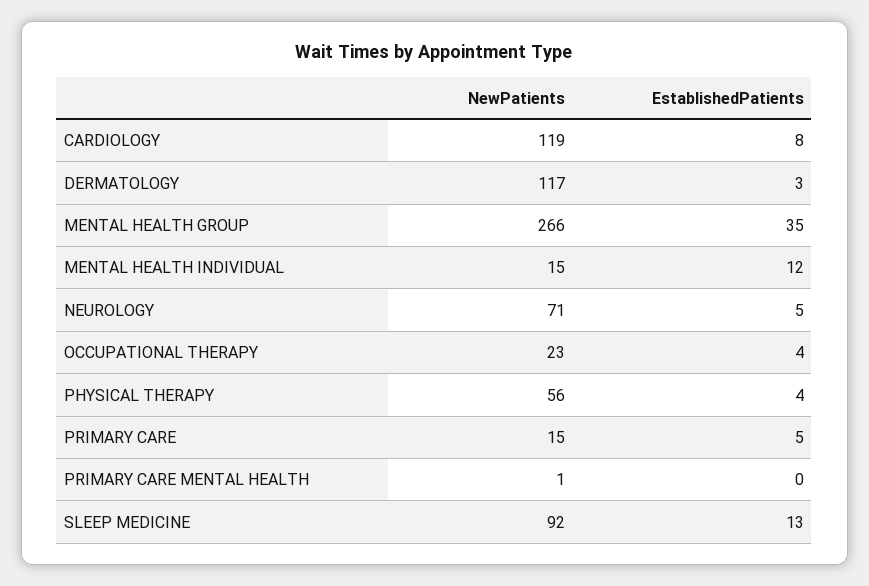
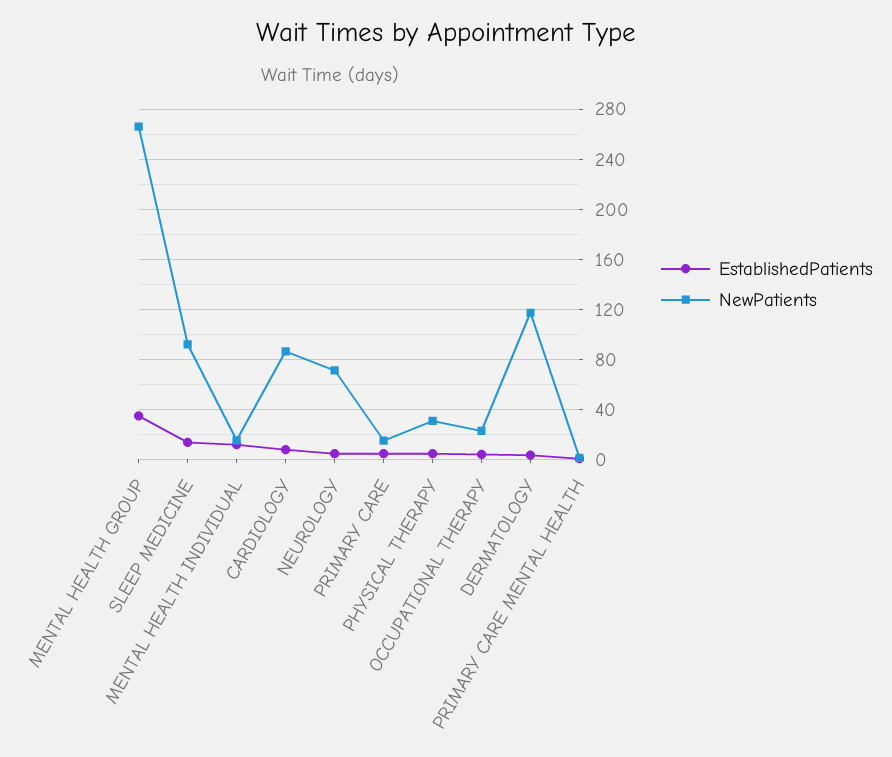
  {
    "NewPatients": {
-     "CARDIOLOGY": 119,
+     "CARDIOLOGY": 85,
      "DERMATOLOGY": 117,
      "MENTAL HEALTH GROUP": 266,
      "MENTAL HEALTH INDIVIDUAL": 15,
      "NEUROLOGY": 71,
      "OCCUPATIONAL THERAPY": 23,
-     "PHYSICAL THERAPY": 56,
+     "PHYSICAL THERAPY": 30,
      "PRIMARY CARE": 15,
      "PRIMARY CARE MENTAL HEALTH": 1,
      "SLEEP MEDICINE": 92
    },
    "EstablishedPatients": {
      "CARDIOLOGY": 8,
      "DERMATOLOGY": 3,
      "MENTAL HEALTH GROUP": 35,
      "MENTAL HEALTH INDIVIDUAL": 12,
      "NEUROLOGY": 5,
      "OCCUPATIONAL THERAPY": 4,
      "PHYSICAL THERAPY": 4,
      "PRIMARY CARE": 5,
      "PRIMARY CARE MENTAL HEALTH": 0,
      "SLEEP MEDICINE": 13
    }
  }

